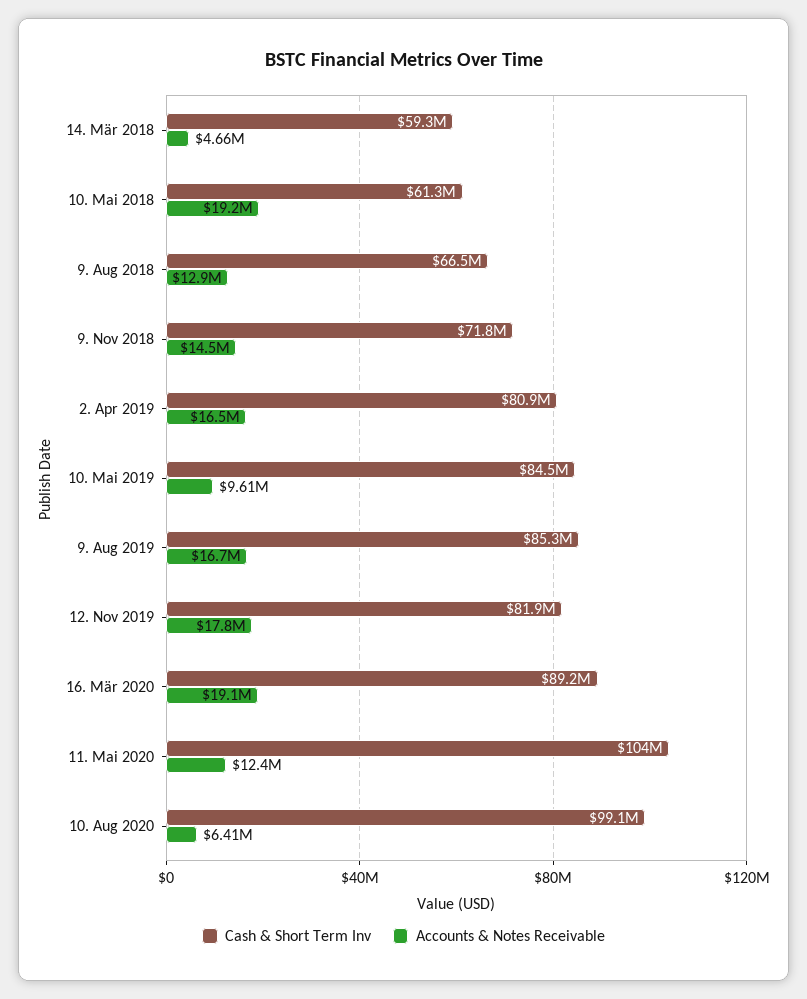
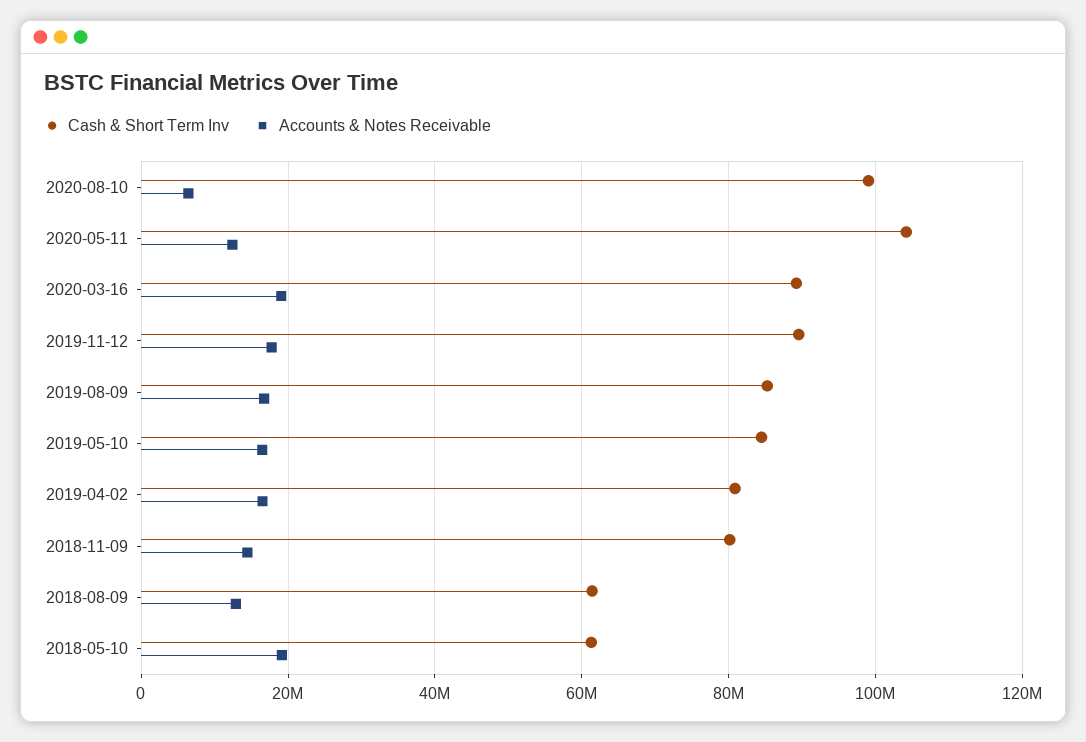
  {
    "Cash & Short Term Inv": {
-     "14. Mär 2018": 59300000,
      "10. Mai 2018": 61300000,
-     "9. Aug 2018": 66500000,
+     "9. Aug 2018": 62000000,
-     "9. Nov 2018": 71800000,
+     "9. Nov 2018": 80000000,
      "2. Apr 2019": 80900000,
      "10. Mai 2019": 84500000,
      "9. Aug 2019": 85300000,
-     "12. Nov 2019": 81900000,
+     "12. Nov 2019": 90000000,
      "16. Mär 2020": 89200000,
      "11. Mai 2020": 104000000,
      "10. Aug 2020": 99100000
    },
    "Accounts & Notes Receivable": {
-     "14. Mär 2018": 4660000,
      "10. Mai 2018": 19200000,
      "9. Aug 2018": 12900000,
      "9. Nov 2018": 14500000,
      "2. Apr 2019": 16500000,
-     "10. Mai 2019": 9610000,
+     "10. Mai 2019": 16000000,
      "9. Aug 2019": 16700000,
      "12. Nov 2019": 17800000,
      "16. Mär 2020": 19100000,
      "11. Mai 2020": 12400000,
      "10. Aug 2020": 6410000
    }
  }

